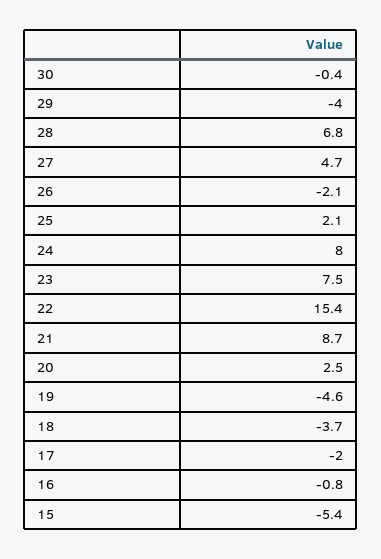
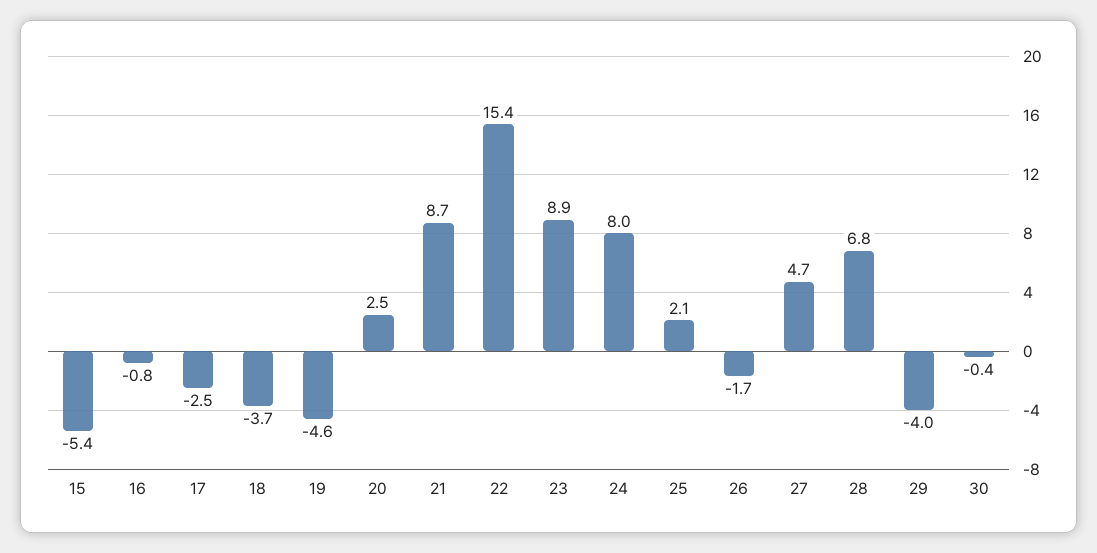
  {
    "30": -0.4,
    "29": -4,
    "28": 6.8,
    "27": 4.7,
-   "26": -2.1,
+   "26": -1.7,
    "25": 2.1,
    "24": 8,
-   "23": 7.5,
+   "23": 8.9,
    "22": 15.4,
    "21": 8.7,
    "20": 2.5,
    "19": -4.6,
    "18": -3.7,
-   "17": -2,
+   "17": -2.5,
    "16": -0.8,
    "15": -5.4
  }

